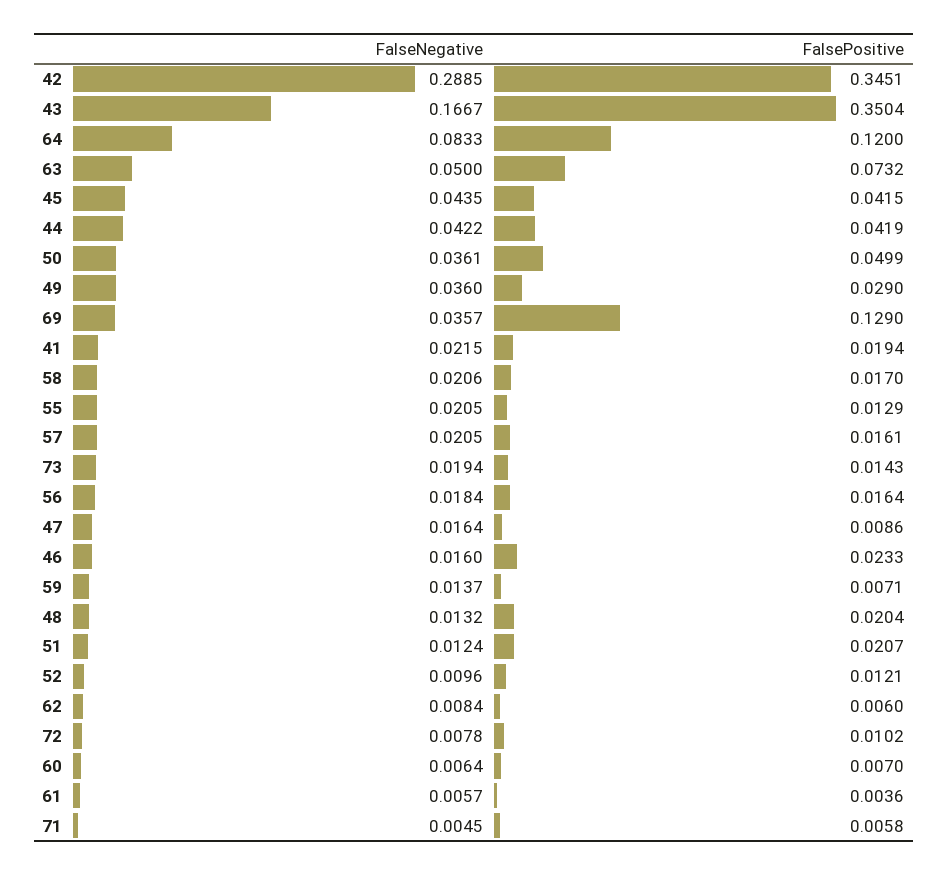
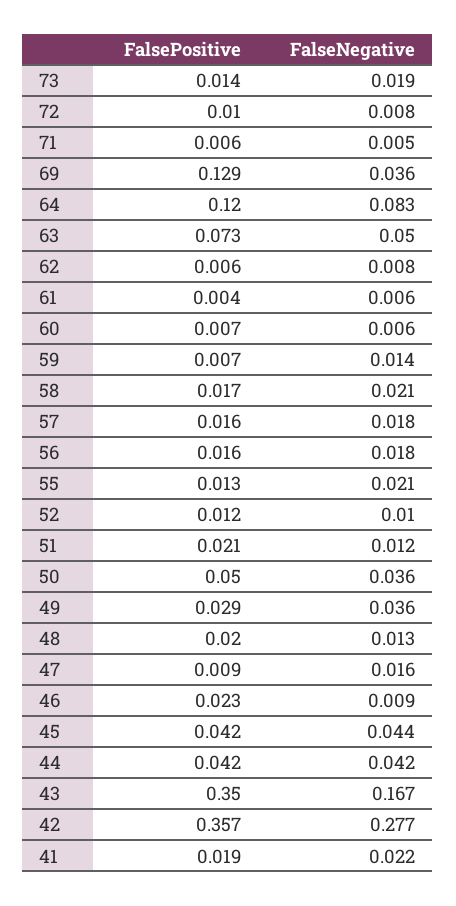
  {
    "FalseNegative": {
-     "42": 0.2885,
+     "42": 0.277,
      "43": 0.1667,
      "64": 0.0833,
      "63": 0.05,
      "45": 0.0435,
      "44": 0.0422,
      "50": 0.0361,
      "49": 0.036,
      "69": 0.0357,
      "41": 0.0215,
      "58": 0.0206,
      "55": 0.0205,
-     "57": 0.0205,
+     "57": 0.018,
      "73": 0.0194,
      "56": 0.0184,
      "47": 0.0164,
-     "46": 0.016,
+     "46": 0.009,
      "59": 0.0137,
      "48": 0.0132,
      "51": 0.0124,
      "52": 0.0096,
      "62": 0.0084,
      "72": 0.0078,
      "60": 0.0064,
      "61": 0.0057,
      "71": 0.0045
    },
    "FalsePositive": {
-     "42": 0.3451,
+     "42": 0.357,
      "43": 0.3504,
      "64": 0.12,
      "63": 0.0732,
      "45": 0.0415,
      "44": 0.0419,
      "50": 0.0499,
      "49": 0.029,
      "69": 0.129,
      "41": 0.0194,
      "58": 0.017,
      "55": 0.0129,
      "57": 0.0161,
      "73": 0.0143,
      "56": 0.0164,
      "47": 0.0086,
      "46": 0.0233,
      "59": 0.0071,
      "48": 0.0204,
      "51": 0.0207,
      "52": 0.0121,
      "62": 0.006,
      "72": 0.0102,
      "60": 0.007,
      "61": 0.0036,
      "71": 0.0058
    }
  }

